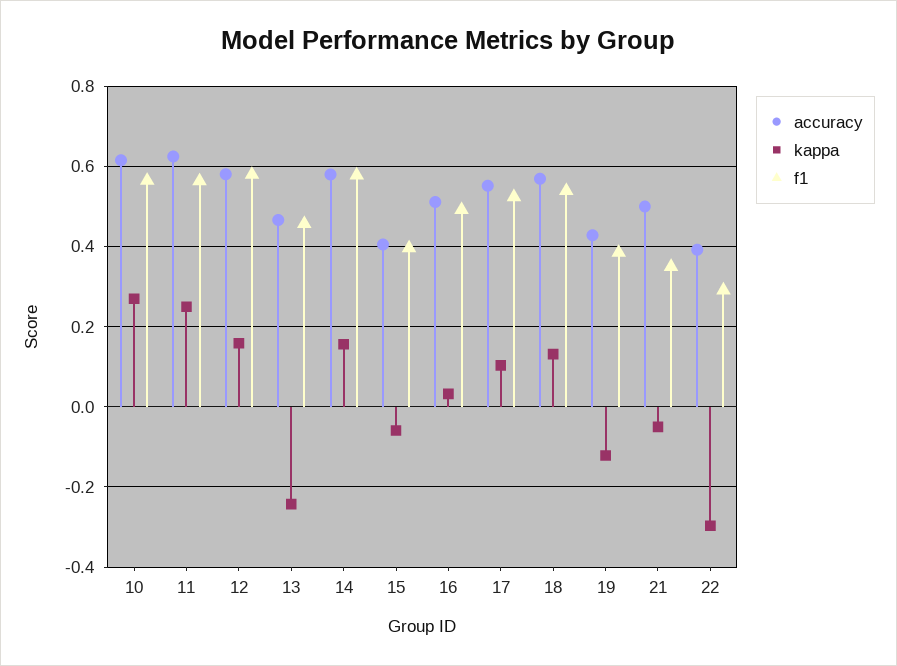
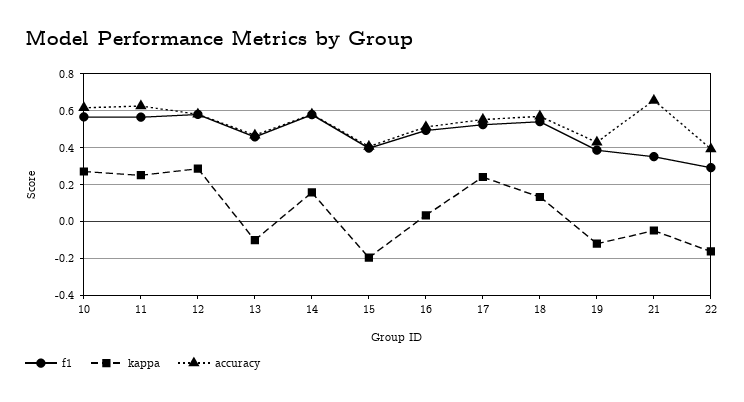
  {
    "accuracy": {
      "10": 0.62,
      "11": 0.62,
      "12": 0.58,
      "13": 0.46,
      "14": 0.58,
      "15": 0.4,
      "16": 0.52,
      "17": 0.56,
      "18": 0.56,
      "19": 0.42,
-     "21": 0.5,
+     "21": 0.65,
      "22": 0.4
    },
    "kappa": {
      "10": 0.26,
      "11": 0.26,
-     "12": 0.16,
+     "12": 0.3,
-     "13": -0.24,
+     "13": -0.1,
      "14": 0.16,
-     "15": -0.06,
+     "15": -0.2,
      "16": 0.04,
-     "17": 0.1,
+     "17": 0.25,
      "18": 0.14,
      "19": -0.12,
      "21": -0.04,
-     "22": -0.3
+     "22": -0.15
    },
    "f1": {
      "10": 0.56,
      "11": 0.56,
      "12": 0.58,
      "13": 0.46,
      "14": 0.58,
      "15": 0.4,
      "16": 0.5,
      "17": 0.52,
      "18": 0.54,
      "19": 0.38,
      "21": 0.36,
      "22": 0.3
    }
  }

